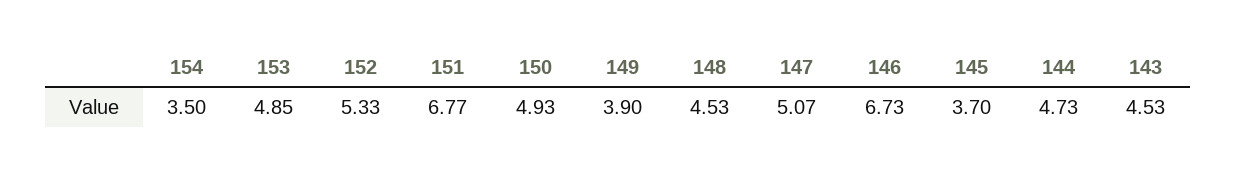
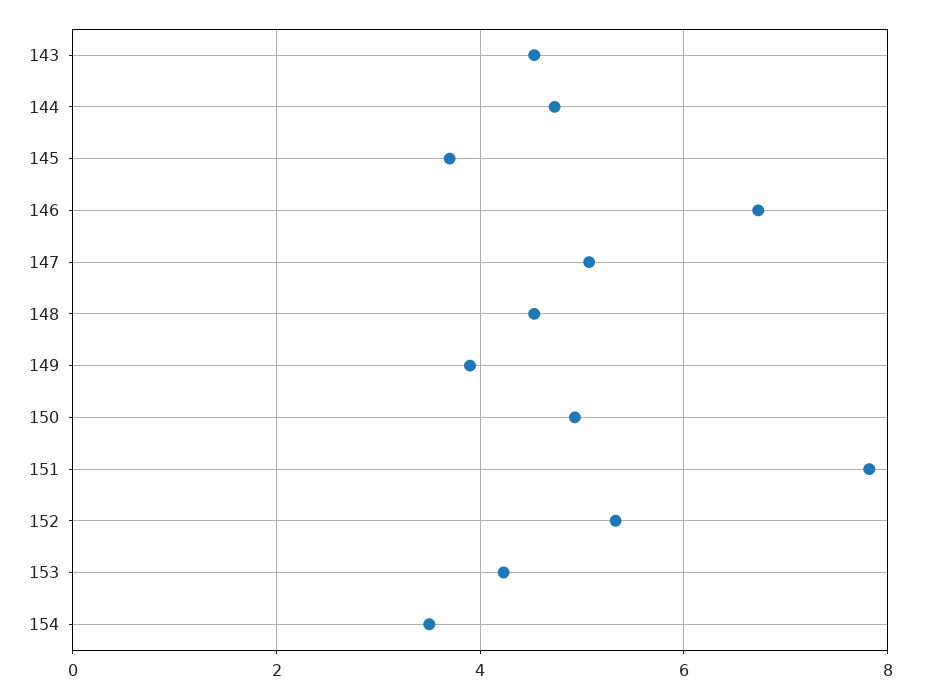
  {
    "154": 3.5,
-   "153": 4.85,
+   "153": 4.2,
    "152": 5.33,
-   "151": 6.77,
+   "151": 7.8,
    "150": 4.93,
    "149": 3.9,
    "148": 4.53,
    "147": 5.07,
    "146": 6.73,
    "145": 3.7,
    "144": 4.73,
    "143": 4.53
  }

